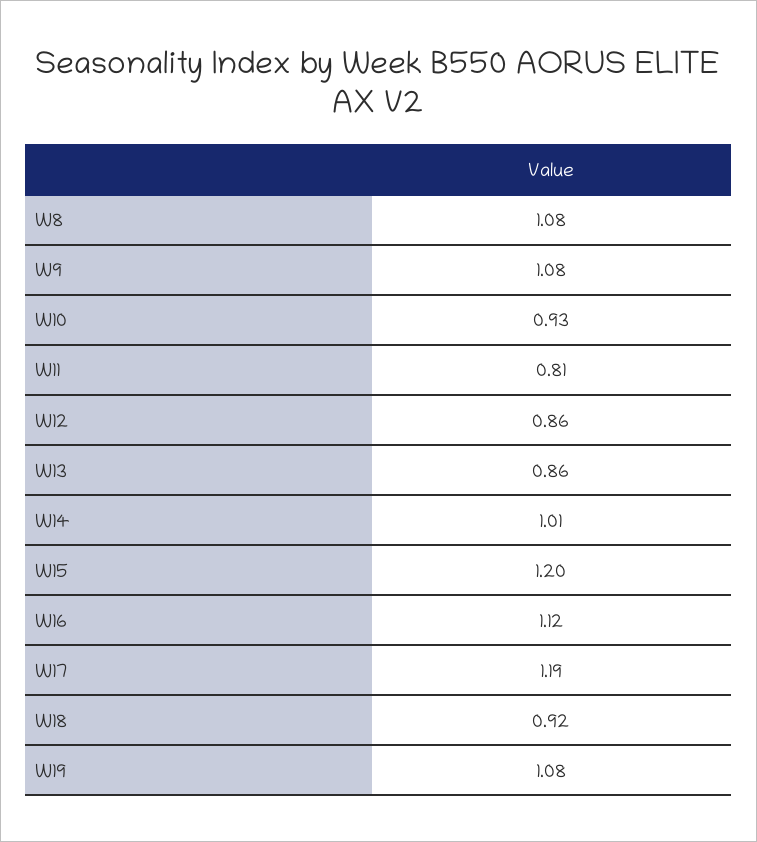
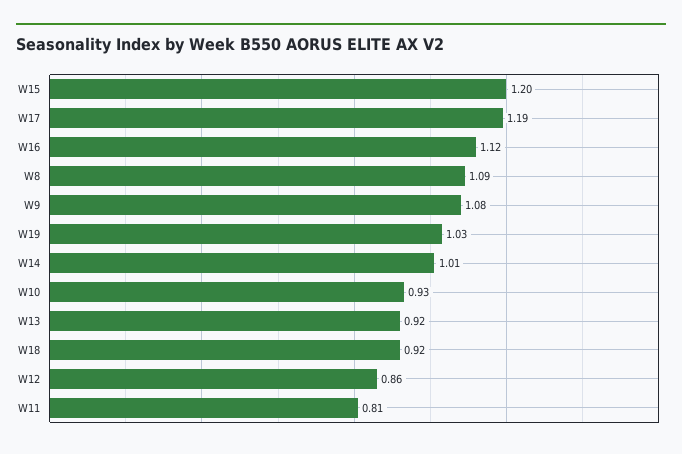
  {
-   "W8": 1.08,
+   "W8": 1.09,
    "W9": 1.08,
    "W10": 0.93,
    "W11": 0.81,
    "W12": 0.86,
-   "W13": 0.86,
+   "W13": 0.92,
    "W14": 1.01,
    "W15": 1.2,
    "W16": 1.12,
    "W17": 1.19,
    "W18": 0.92,
-   "W19": 1.08
+   "W19": 1.03
  }

